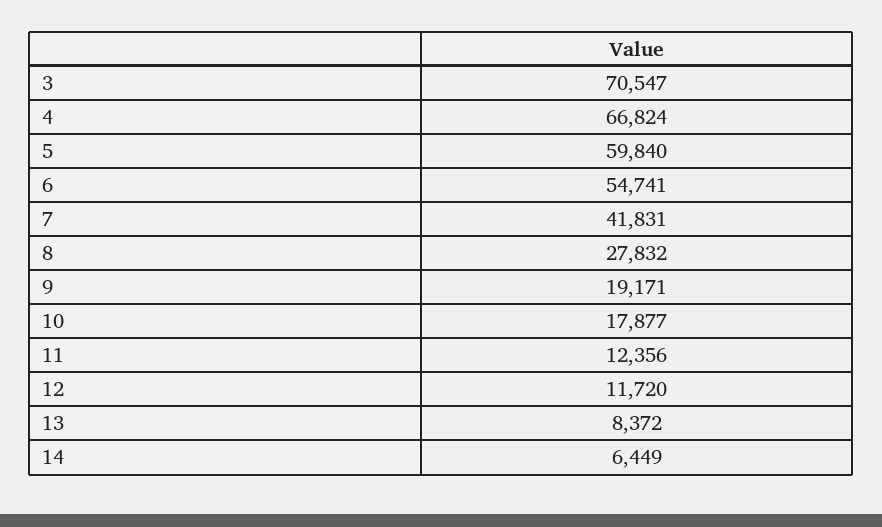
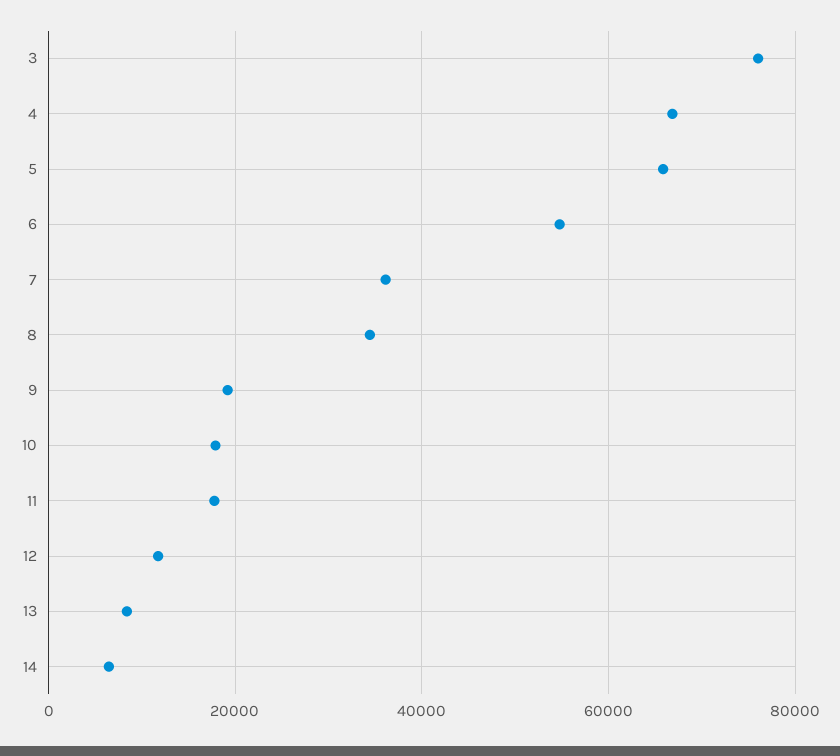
  {
-   "3": 70547,
+   "3": 76000,
    "4": 66824,
-   "5": 59840,
+   "5": 66000,
    "6": 54741,
-   "7": 41831,
+   "7": 36000,
-   "8": 27832,
+   "8": 34000,
    "9": 19171,
    "10": 17877,
-   "11": 12356,
+   "11": 18000,
    "12": 11720,
    "13": 8372,
    "14": 6449
  }

